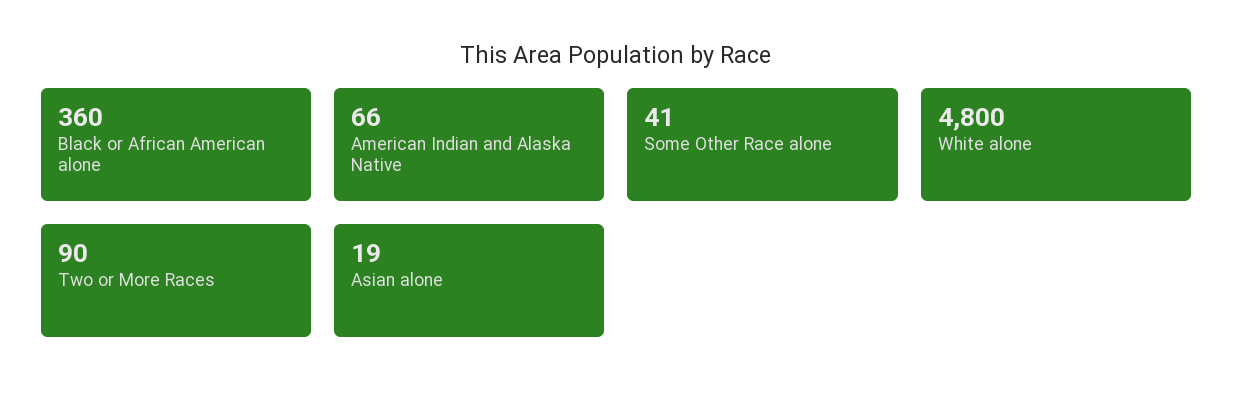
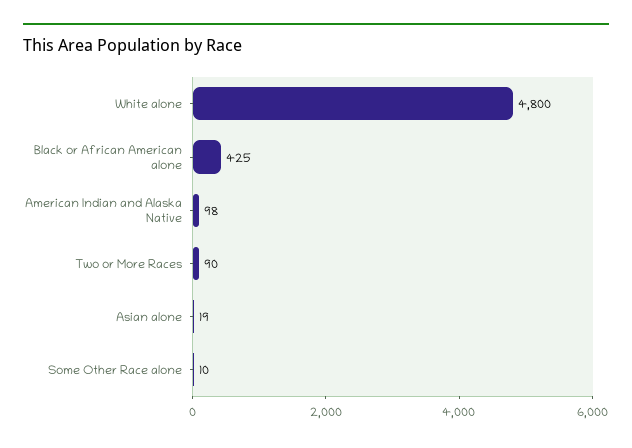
  {
-   "Black or African American alone": 360,
+   "Black or African American alone": 425,
-   "American Indian and Alaska Native": 66,
+   "American Indian and Alaska Native": 98,
-   "Some Other Race alone": 41,
+   "Some Other Race alone": 10,
    "White alone": 4800,
    "Two or More Races": 90,
    "Asian alone": 19
  }

